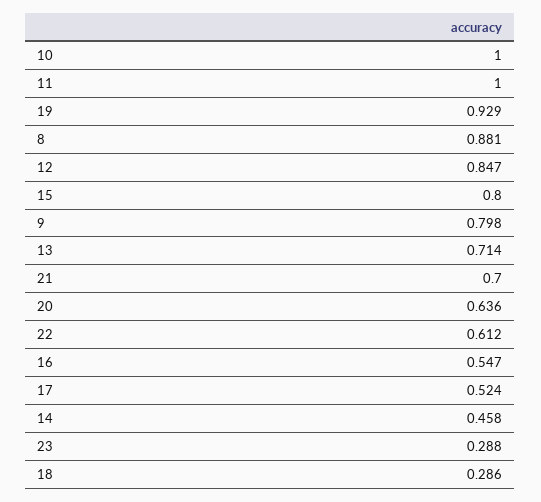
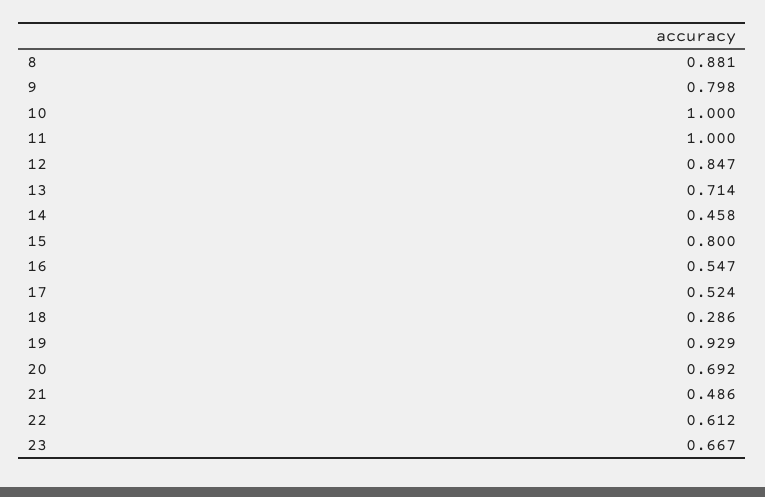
  {
    "10": 1,
    "11": 1,
    "19": 0.929,
    "8": 0.881,
    "12": 0.847,
    "15": 0.8,
    "9": 0.798,
    "13": 0.714,
-   "21": 0.7,
+   "21": 0.486,
-   "20": 0.636,
+   "20": 0.692,
    "22": 0.612,
    "16": 0.547,
    "17": 0.524,
    "14": 0.458,
-   "23": 0.288,
+   "23": 0.667,
    "18": 0.286
  }

